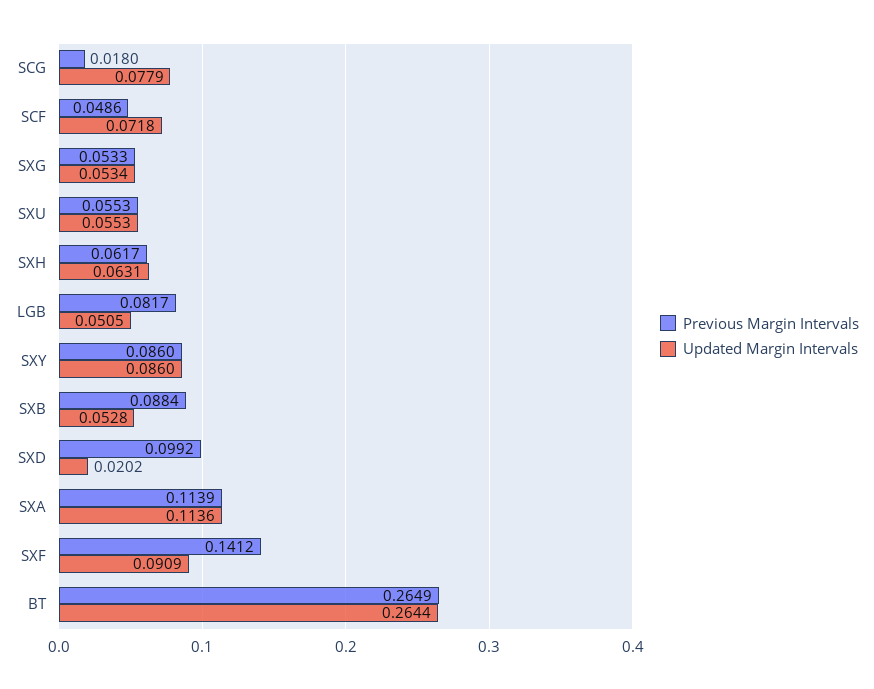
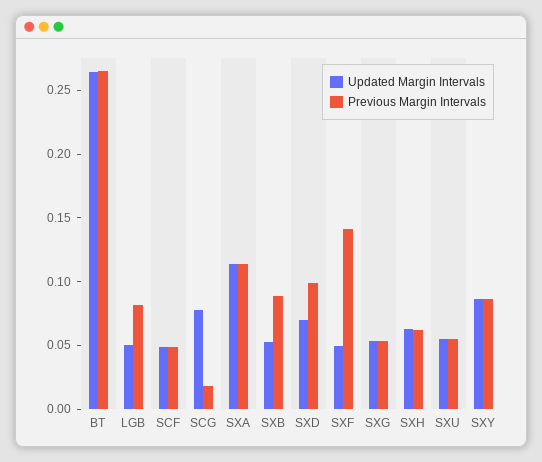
  {
    "Previous Margin Intervals": {
      "SCG": 0.018,
      "SCF": 0.0486,
      "SXG": 0.0533,
      "SXU": 0.0553,
      "SXH": 0.0617,
      "LGB": 0.0817,
      "SXY": 0.086,
      "SXB": 0.0884,
      "SXD": 0.0992,
      "SXA": 0.1139,
      "SXF": 0.1412,
      "BT": 0.2649
    },
    "Updated Margin Intervals": {
      "SCG": 0.0779,
-     "SCF": 0.0718,
+     "SCF": 0.05,
      "SXG": 0.0534,
      "SXU": 0.0553,
      "SXH": 0.0631,
      "LGB": 0.0505,
      "SXY": 0.086,
      "SXB": 0.0528,
-     "SXD": 0.0202,
+     "SXD": 0.07,
      "SXA": 0.1136,
-     "SXF": 0.0909,
+     "SXF": 0.05,
      "BT": 0.2644
    }
  }

